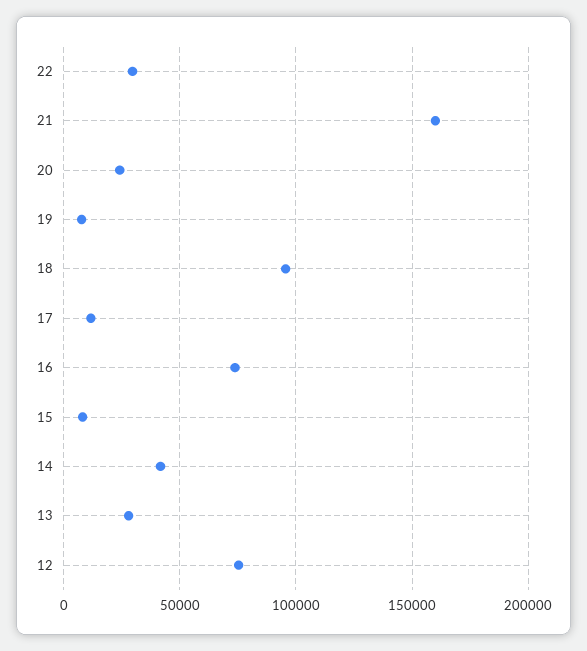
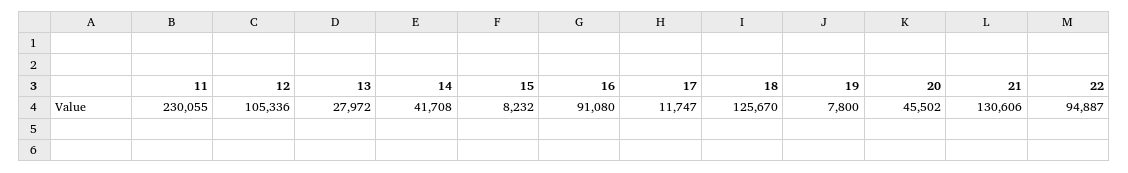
  {
-   "22": 30000,
+   "22": 94887,
-   "21": 160000,
+   "21": 130606,
-   "20": 25000,
+   "20": 45502,
    "19": 7800,
-   "18": 95000,
+   "18": 125670,
    "17": 11747,
-   "16": 75000,
+   "16": 91080,
    "15": 8232,
    "14": 41708,
    "13": 27972,
-   "12": 75000
+   "12": 105336,
+   "11": 230055
  }

